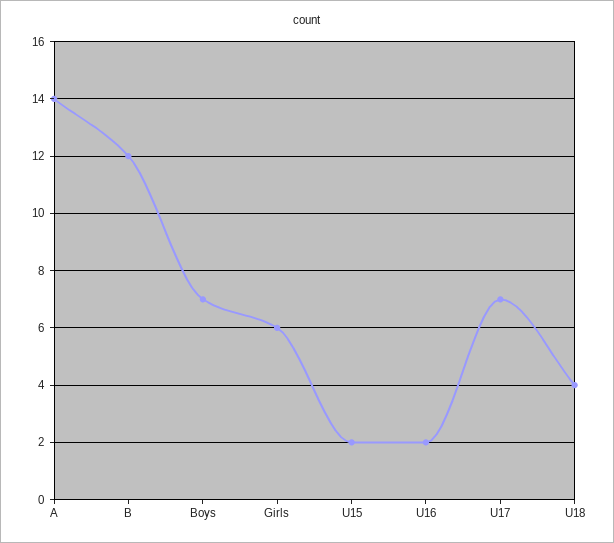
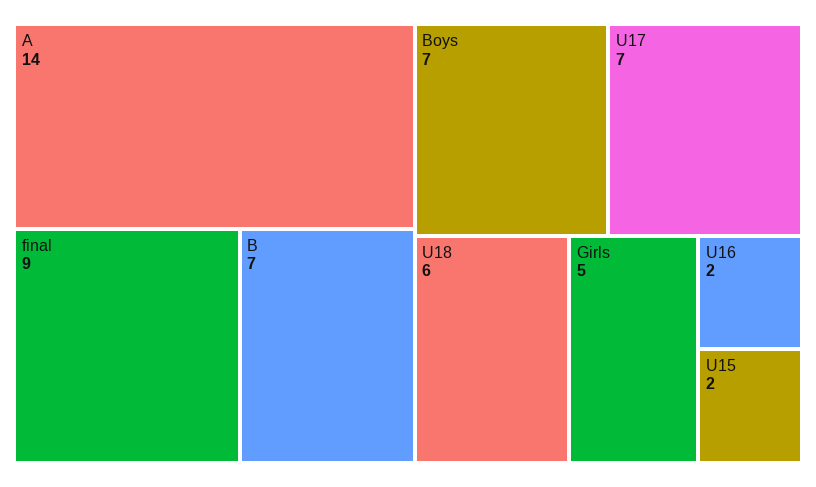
  {
    "A": 14,
-   "B": 12,
+   "B": 7,
    "Boys": 7,
-   "Girls": 6,
+   "Girls": 5,
    "U15": 2,
    "U16": 2,
    "U17": 7,
-   "U18": 4
+   "U18": 6,
+   "final": 9
  }

